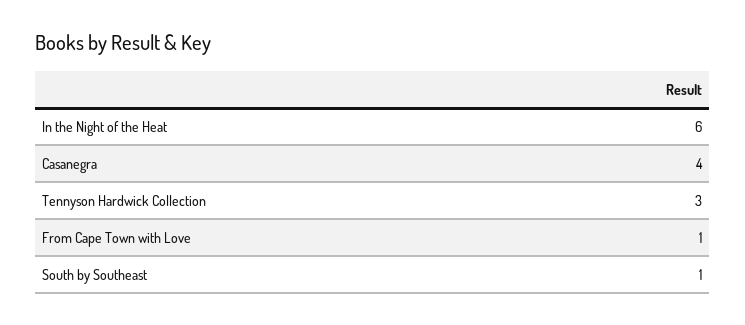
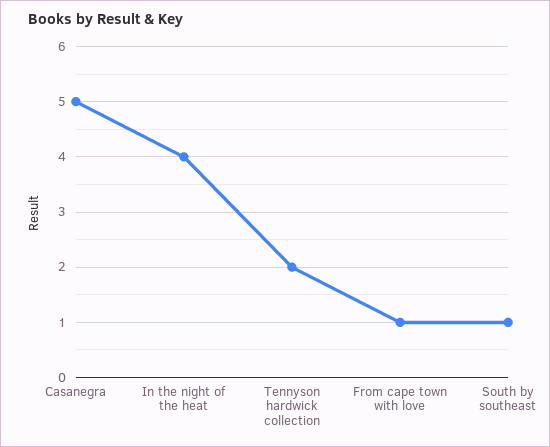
  {
-   "In the Night of the Heat": 6,
+   "In the Night of the Heat": 4,
-   "Casanegra": 4,
+   "Casanegra": 5,
-   "Tennyson Hardwick Collection": 3,
+   "Tennyson Hardwick Collection": 2,
    "From Cape Town with Love": 1,
    "South by Southeast": 1
  }

